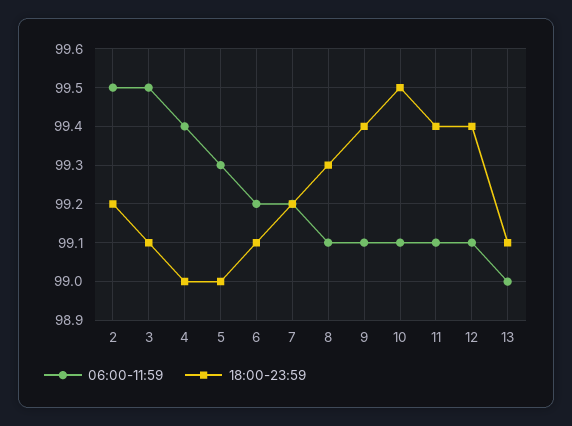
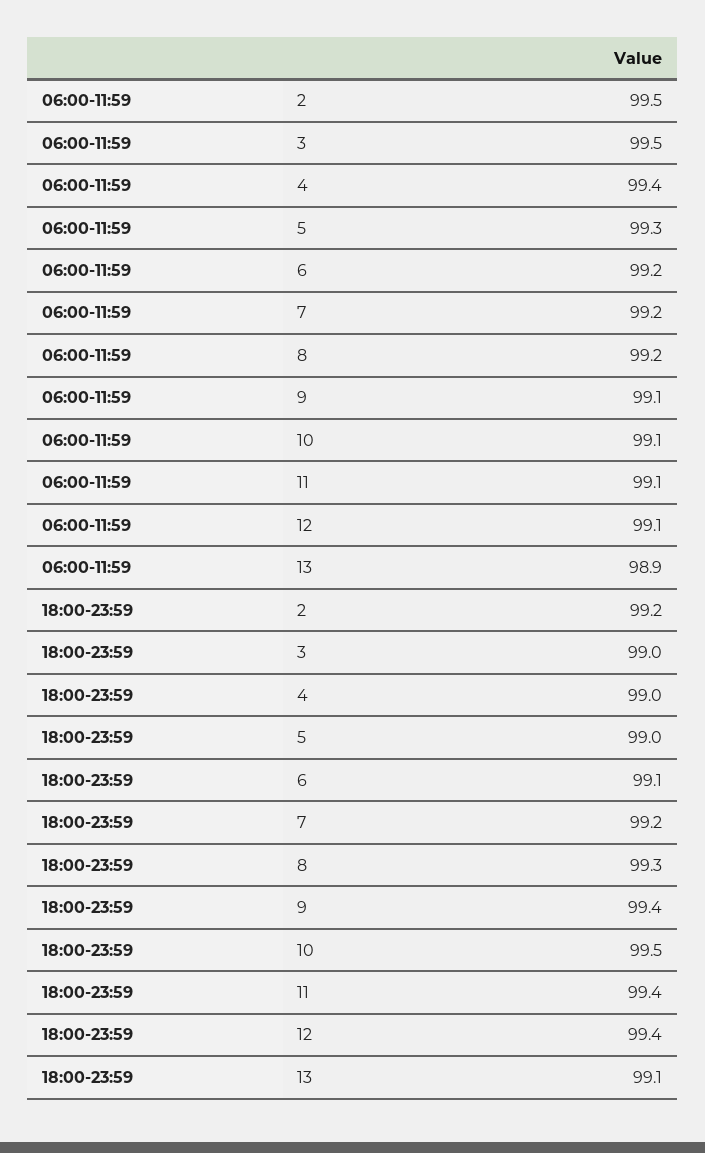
  {
    "06:00-11:59": {
      "2": 99.5,
      "3": 99.5,
      "4": 99.4,
      "5": 99.3,
      "6": 99.2,
      "7": 99.2,
-     "8": 99.1,
+     "8": 99.2,
      "9": 99.1,
      "10": 99.1,
      "11": 99.1,
      "12": 99.1,
-     "13": 99
+     "13": 98.9
    },
    "18:00-23:59": {
      "2": 99.2,
-     "3": 99.1,
+     "3": 99,
      "4": 99,
      "5": 99,
      "6": 99.1,
      "7": 99.2,
      "8": 99.3,
      "9": 99.4,
      "10": 99.5,
      "11": 99.4,
      "12": 99.4,
      "13": 99.1
    }
  }

